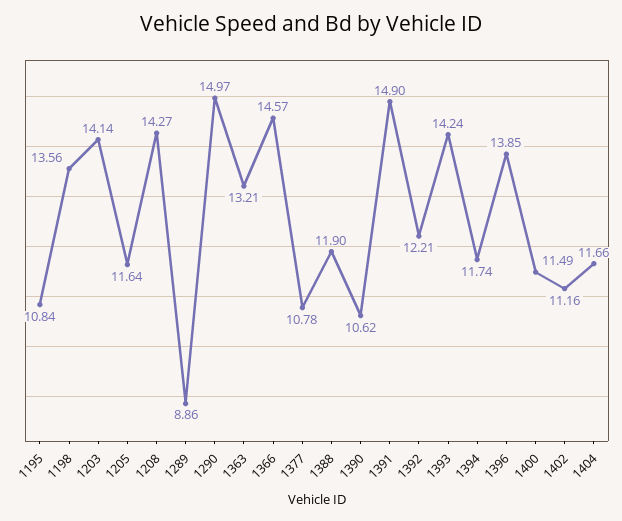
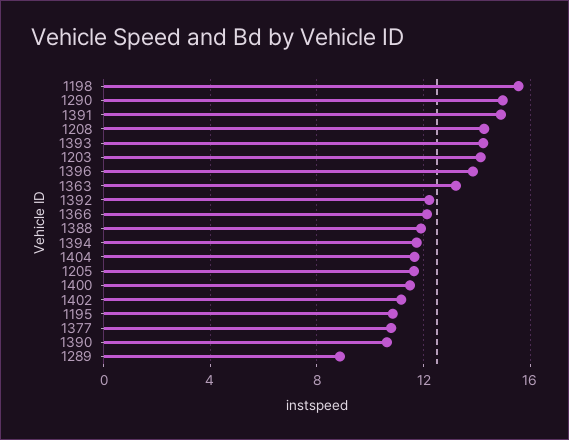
  {
    "1195": 10.84,
-   "1198": 13.56,
+   "1198": 15.5,
    "1203": 14.14,
    "1205": 11.64,
    "1208": 14.27,
    "1289": 8.86,
    "1290": 14.97,
    "1363": 13.21,
-   "1366": 14.57,
+   "1366": 12,
    "1377": 10.78,
    "1388": 11.9,
    "1390": 10.62,
    "1391": 14.9,
    "1392": 12.21,
    "1393": 14.24,
    "1394": 11.74,
    "1396": 13.85,
    "1400": 11.49,
    "1402": 11.16,
    "1404": 11.66
  }

